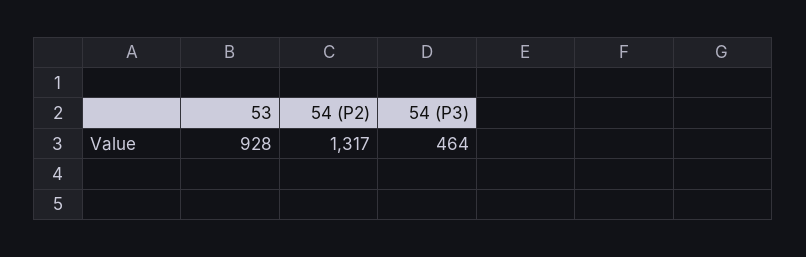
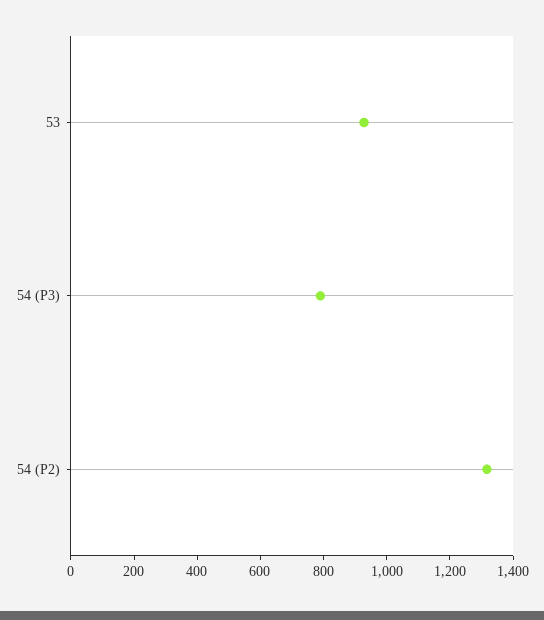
  {
    "53": 928,
    "54 (P2)": 1317,
-   "54 (P3)": 464
+   "54 (P3)": 800
  }

